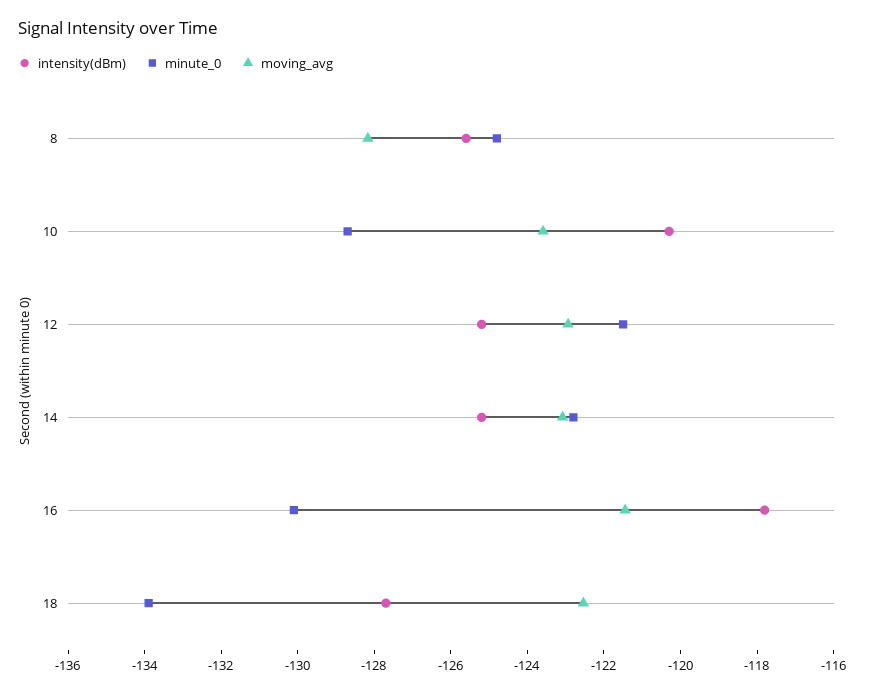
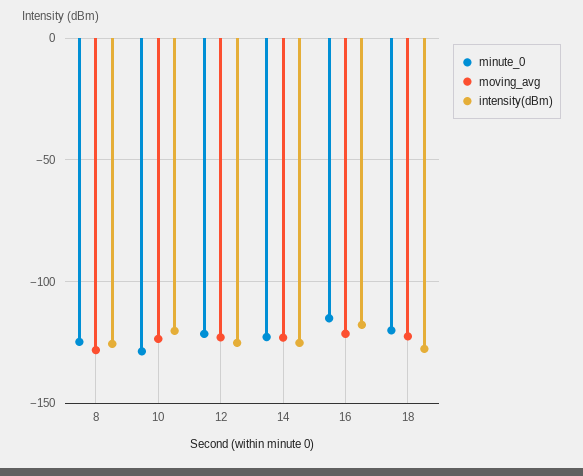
  {
    "intensity(dBm)": {
      "8": -125.5,
      "10": -120.5,
      "12": -125,
      "14": -125,
      "16": -118,
      "18": -127.5
    },
    "minute_0": {
      "8": -125,
      "10": -128.5,
      "12": -121.5,
      "14": -123,
-     "16": -130,
+     "16": -115,
-     "18": -134
+     "18": -120
    },
    "moving_avg": {
      "8": -128,
      "10": -123.5,
      "12": -123,
      "14": -123,
      "16": -121.5,
      "18": -122.5
    }
  }

